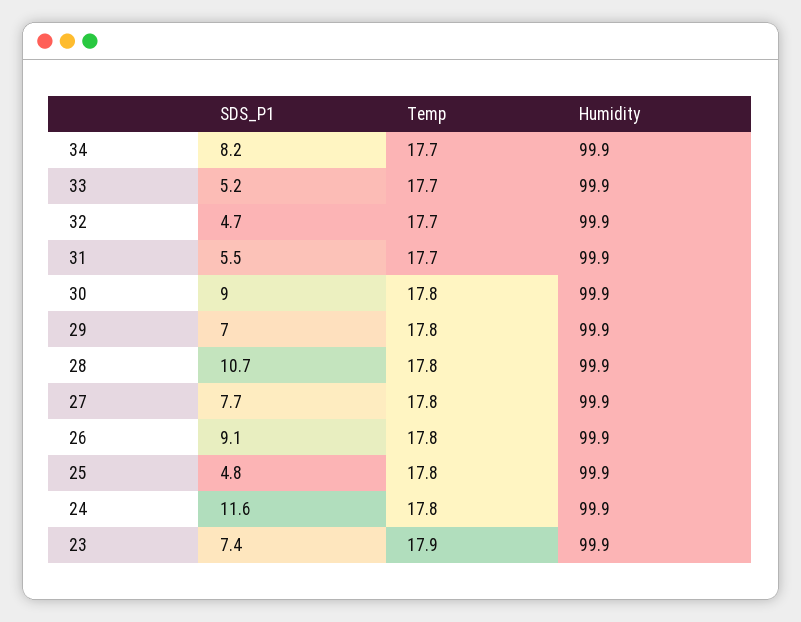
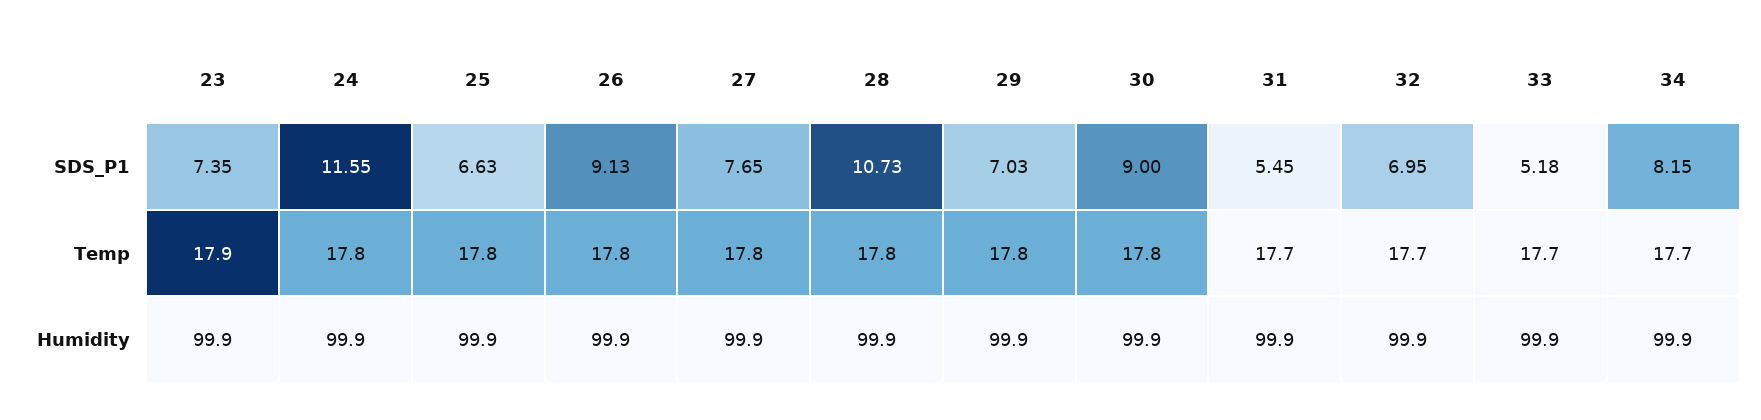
  {
    "SDS_P1": {
      "34": 8.15,
      "33": 5.18,
-     "32": 4.7,
+     "32": 6.95,
      "31": 5.45,
      "30": 9,
      "29": 7.03,
      "28": 10.73,
      "27": 7.65,
      "26": 9.13,
-     "25": 4.8,
+     "25": 6.63,
      "24": 11.55,
      "23": 7.35
    },
    "Temp": {
      "34": 17.7,
      "33": 17.7,
      "32": 17.7,
      "31": 17.7,
      "30": 17.8,
      "29": 17.8,
      "28": 17.8,
      "27": 17.8,
      "26": 17.8,
      "25": 17.8,
      "24": 17.8,
      "23": 17.9
    },
    "Humidity": {
      "34": 99.9,
      "33": 99.9,
      "32": 99.9,
      "31": 99.9,
      "30": 99.9,
      "29": 99.9,
      "28": 99.9,
      "27": 99.9,
      "26": 99.9,
      "25": 99.9,
      "24": 99.9,
      "23": 99.9
    }
  }

